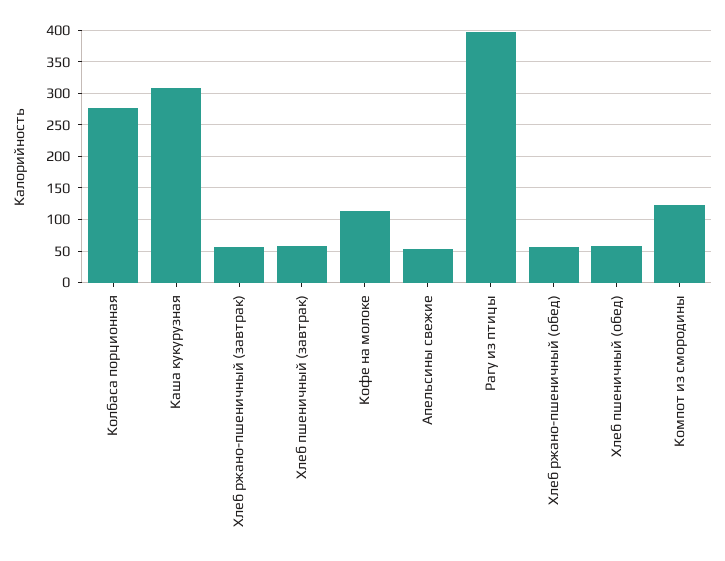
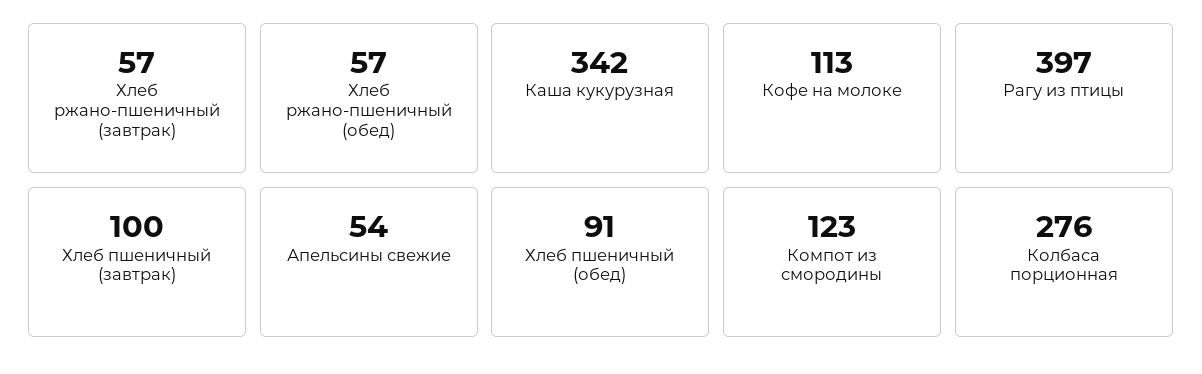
  {
    "Колбаса порционная": 276,
-   "Каша кукурузная": 310,
+   "Каша кукурузная": 342,
    "Хлеб ржано-пшеничный (завтрак)": 57,
-   "Хлеб пшеничный (завтрак)": 60,
+   "Хлеб пшеничный (завтрак)": 100,
    "Кофе на молоке": 113,
    "Апельсины свежие": 54,
    "Рагу из птицы": 397,
    "Хлеб ржано-пшеничный (обед)": 57,
-   "Хлеб пшеничный (обед)": 60,
+   "Хлеб пшеничный (обед)": 91,
    "Компот из смородины": 123
  }

